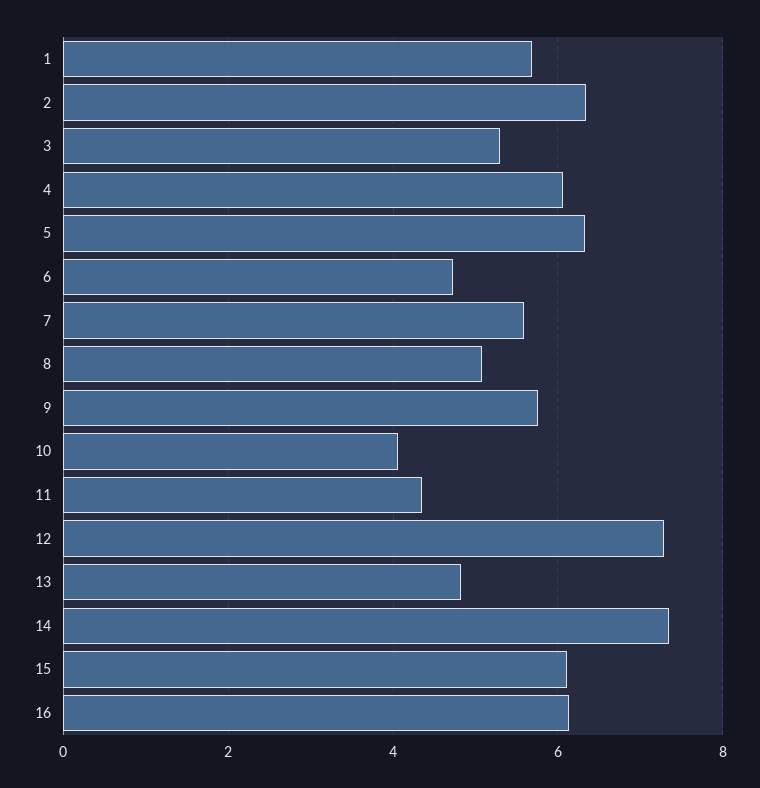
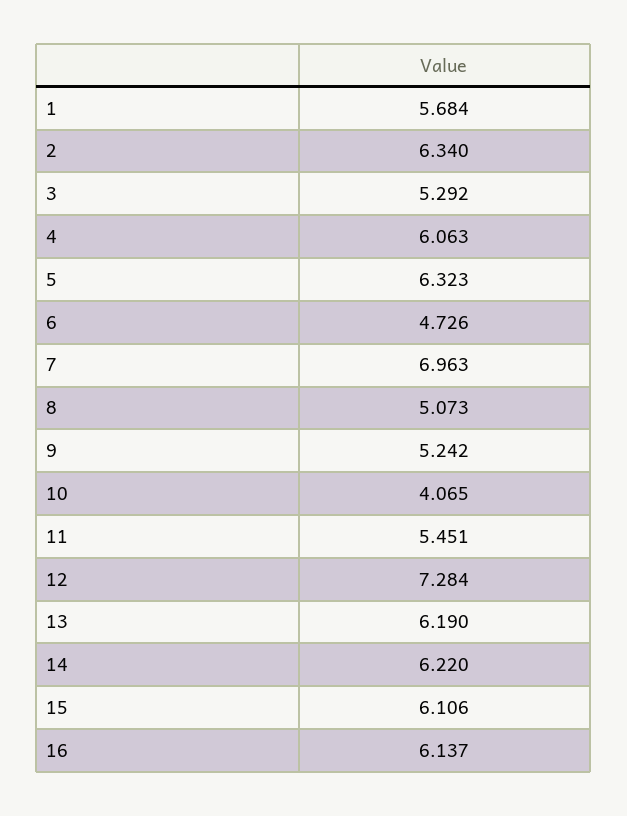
  {
    "1": 5.684,
    "2": 6.34,
    "3": 5.292,
    "4": 6.063,
    "5": 6.323,
    "6": 4.726,
-   "7": 5.6,
+   "7": 6.963,
    "8": 5.073,
-   "9": 5.8,
+   "9": 5.242,
    "10": 4.065,
-   "11": 4.4,
+   "11": 5.451,
    "12": 7.284,
-   "13": 4.8,
+   "13": 6.19,
-   "14": 7.4,
+   "14": 6.22,
    "15": 6.106,
    "16": 6.137
  }

